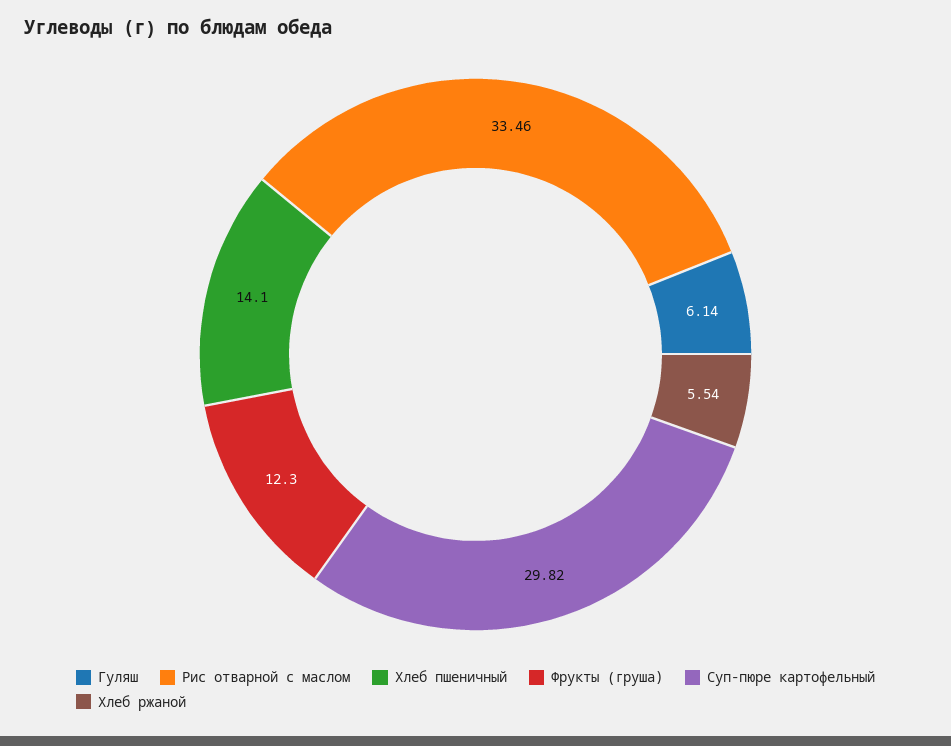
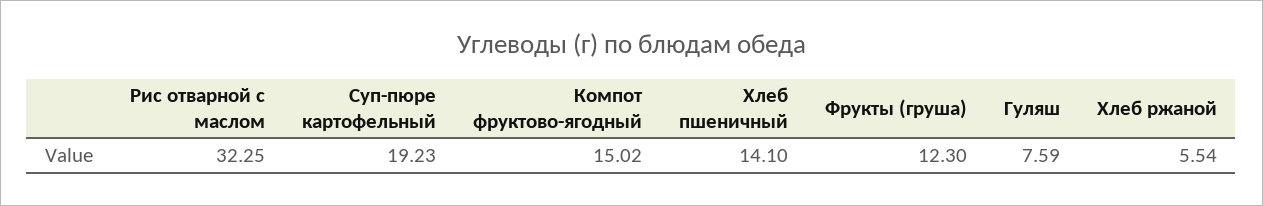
  {
-   "Гуляш": 6.14,
+   "Гуляш": 7.59,
-   "Рис отварной с маслом": 33.46,
+   "Рис отварной с маслом": 32.25,
    "Хлеб пшеничный": 14.1,
    "Фрукты (груша)": 12.3,
-   "Суп-пюре картофельный": 29.82,
+   "Суп-пюре картофельный": 19.23,
-   "Хлеб ржаной": 5.54
+   "Хлеб ржаной": 5.54,
+   "Компот фруктово-ягодный": 15.02
  }

